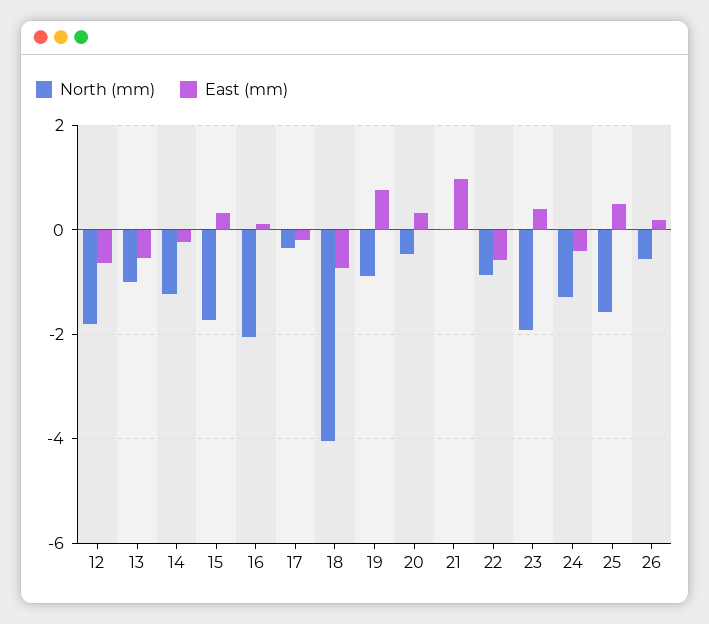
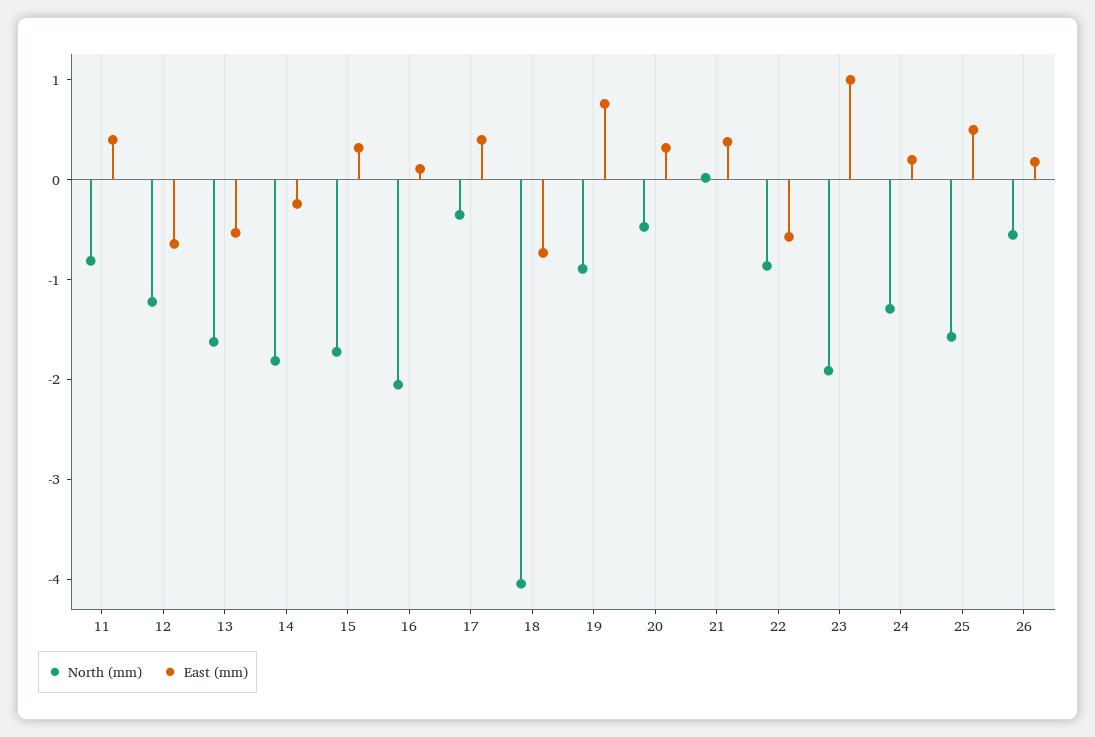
  {
    "North (mm)": {
-     "12": -1.8,
+     "12": -1.2,
-     "13": -1,
+     "13": -1.6,
-     "14": -1.2,
+     "14": -1.8,
      "15": -1.8,
      "16": -2,
      "17": -0.4,
      "18": -4,
      "19": -0.8,
      "20": -0.4,
      "21": 0,
      "22": -0.8,
      "23": -2,
      "24": -1.2,
      "25": -1.6,
-     "26": -0.6
+     "26": -0.6,
+     "11": -0.8
    },
    "East (mm)": {
      "12": -0.6,
      "13": -0.6,
      "14": -0.2,
      "15": 0.4,
      "16": 0.2,
-     "17": -0.2,
+     "17": 0.4,
      "18": -0.8,
      "19": 0.8,
      "20": 0.4,
-     "21": 1,
+     "21": 0.4,
      "22": -0.6,
-     "23": 0.4,
+     "23": 1,
-     "24": -0.4,
+     "24": 0.2,
      "25": 0.6,
-     "26": 0.2
+     "26": 0.2,
+     "11": 0.4
    }
  }

